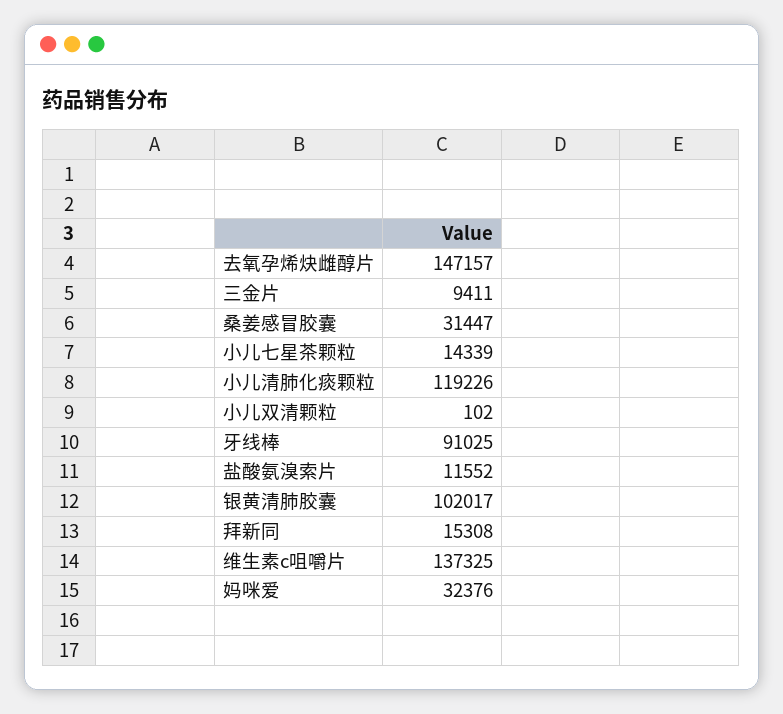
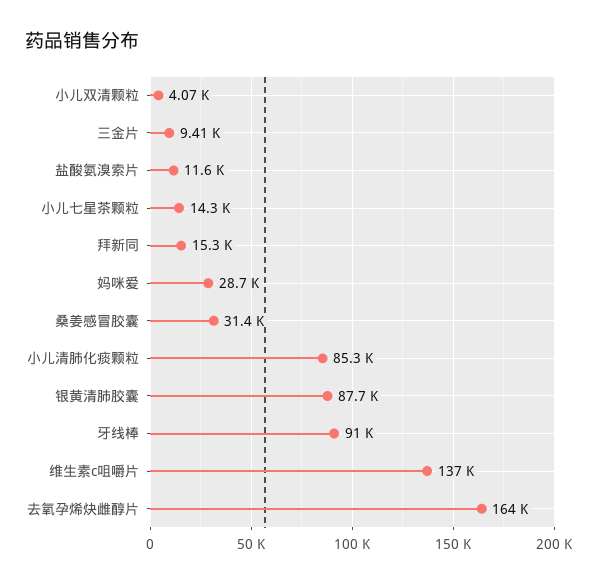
  {
-   "去氧孕烯炔雌醇片": 147157,
+   "去氧孕烯炔雌醇片": 164000,
    "三金片": 9411,
    "桑姜感冒胶囊": 31447,
    "小儿七星茶颗粒": 14339,
-   "小儿清肺化痰颗粒": 119226,
+   "小儿清肺化痰颗粒": 85300,
-   "小儿双清颗粒": 102,
+   "小儿双清颗粒": 4070,
    "牙线棒": 91025,
    "盐酸氨溴索片": 11552,
-   "银黄清肺胶囊": 102017,
+   "银黄清肺胶囊": 87700,
    "拜新同": 15308,
    "维生素c咀嚼片": 137325,
-   "妈咪爱": 32376
+   "妈咪爱": 28700
  }

